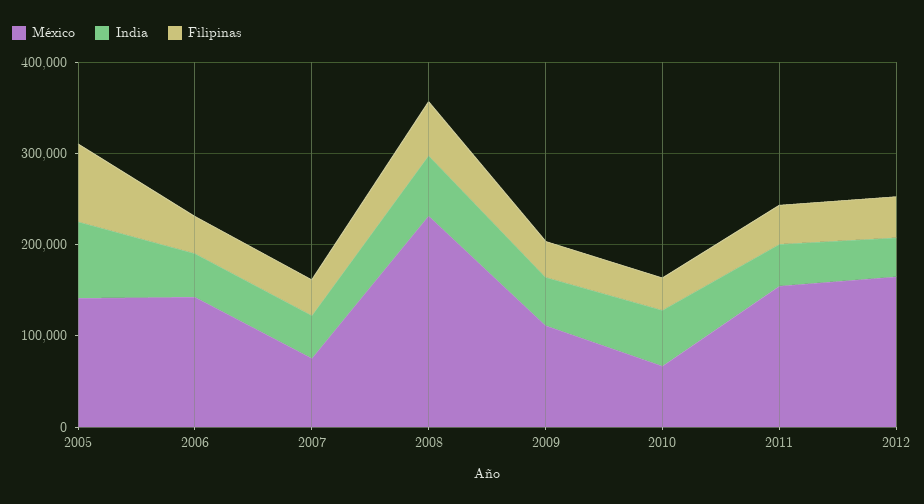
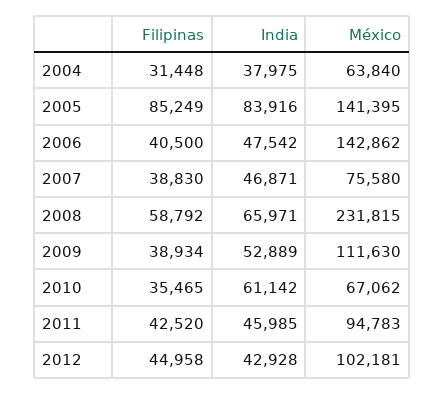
  {
    "México": {
      "2005": 141395,
      "2006": 142862,
      "2007": 75580,
      "2008": 231815,
      "2009": 111630,
      "2010": 67062,
-     "2011": 160000,
+     "2011": 94783,
-     "2012": 160000
+     "2012": 102181,
+     "2004": 63840
    },
    "India": {
      "2005": 83916,
      "2006": 47542,
      "2007": 46871,
      "2008": 65971,
      "2009": 52889,
      "2010": 61142,
      "2011": 45985,
-     "2012": 42928
+     "2012": 42928,
+     "2004": 37975
    },
    "Filipinas": {
      "2005": 85249,
      "2006": 40500,
      "2007": 38830,
      "2008": 58792,
      "2009": 38934,
      "2010": 35465,
      "2011": 42520,
-     "2012": 44958
+     "2012": 44958,
+     "2004": 31448
    }
  }

